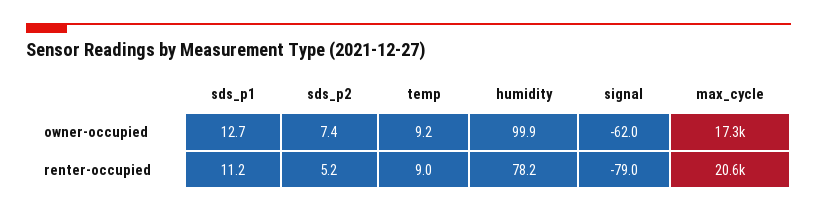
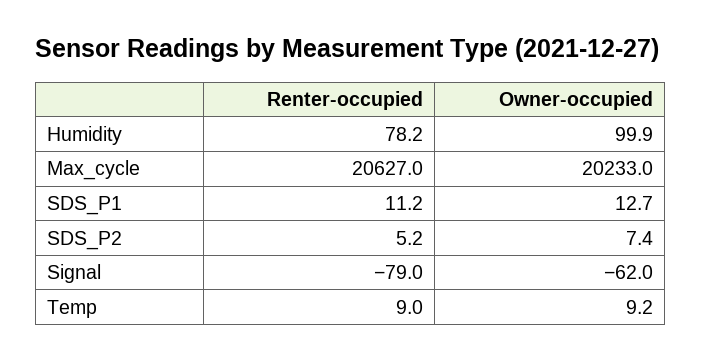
  {
    "sds_p1": {
      "owner-occupied": 12.7,
      "renter-occupied": 11.2
    },
    "sds_p2": {
      "owner-occupied": 7.4,
      "renter-occupied": 5.2
    },
    "temp": {
      "owner-occupied": 9.2,
      "renter-occupied": 9
    },
    "humidity": {
      "owner-occupied": 99.9,
      "renter-occupied": 78.2
    },
    "signal": {
      "owner-occupied": -62,
      "renter-occupied": -79
    },
    "max_cycle": {
-     "owner-occupied": 17300,
+     "owner-occupied": 20233,
      "renter-occupied": 20627
    }
  }

